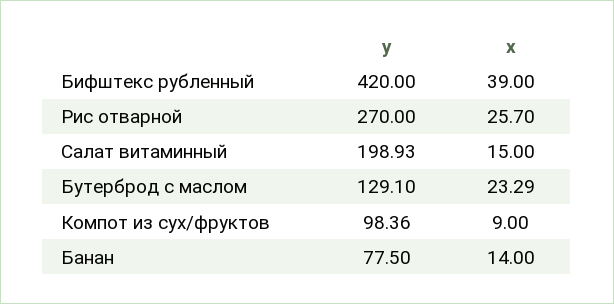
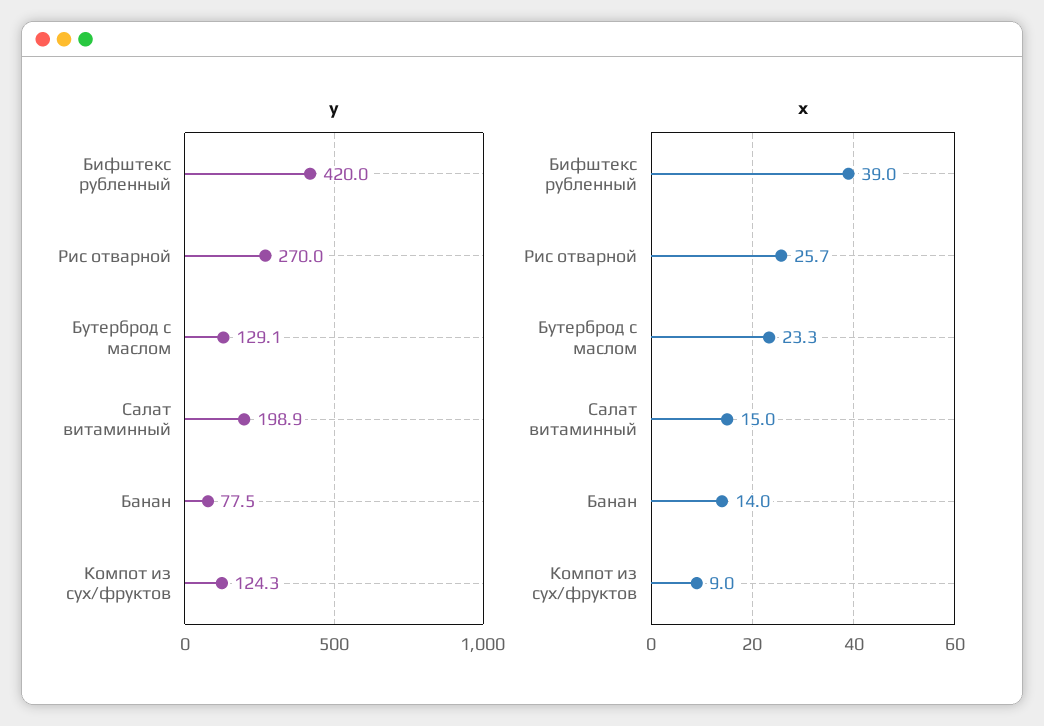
  {
    "y": {
      "Бифштекс рубленный": 420,
      "Рис отварной": 270,
      "Салат витаминный": 198.93,
      "Бутерброд с маслом": 129.1,
-     "Компот из сух/фруктов": 98.36,
+     "Компот из сух/фруктов": 124.3,
      "Банан": 77.5
    },
    "x": {
      "Бифштекс рубленный": 39,
      "Рис отварной": 25.7,
      "Салат витаминный": 15,
      "Бутерброд с маслом": 23.29,
      "Компот из сух/фруктов": 9,
      "Банан": 14
    }
  }

